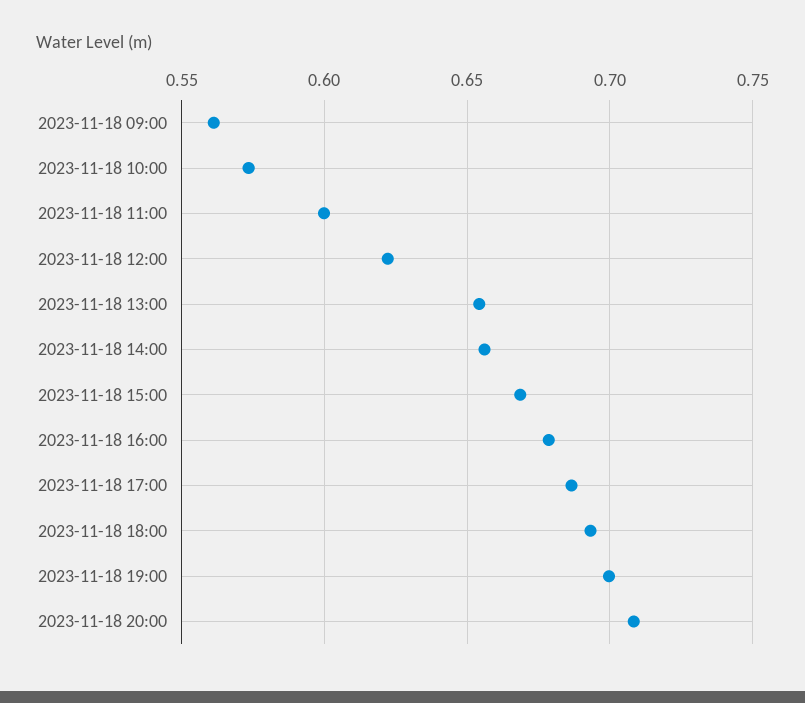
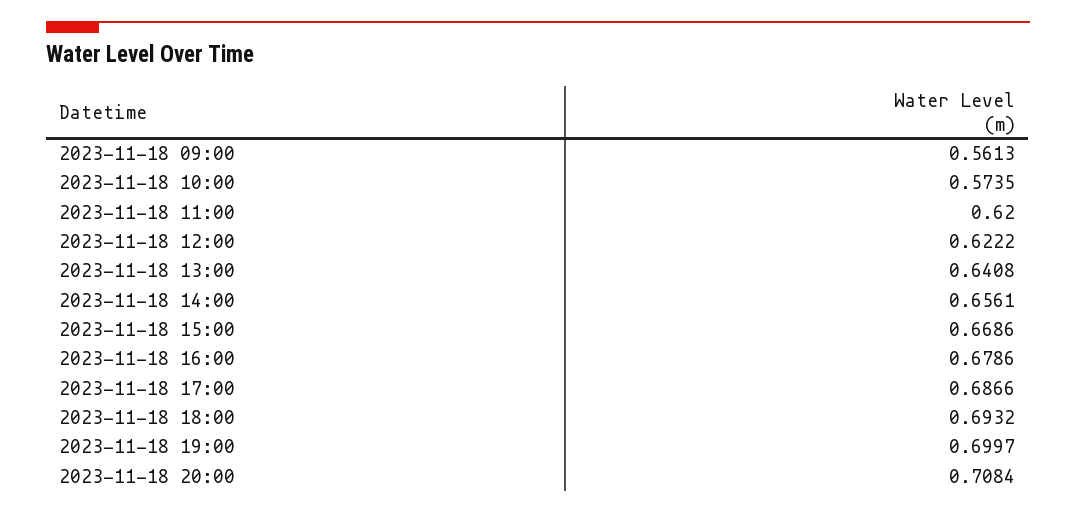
  {
    "2023-11-18 09:00": 0.5613,
    "2023-11-18 10:00": 0.5735,
-   "2023-11-18 11:00": 0.6,
+   "2023-11-18 11:00": 0.62,
    "2023-11-18 12:00": 0.6222,
-   "2023-11-18 13:00": 0.655,
+   "2023-11-18 13:00": 0.6408,
    "2023-11-18 14:00": 0.6561,
    "2023-11-18 15:00": 0.6686,
    "2023-11-18 16:00": 0.6786,
    "2023-11-18 17:00": 0.6866,
    "2023-11-18 18:00": 0.6932,
    "2023-11-18 19:00": 0.6997,
    "2023-11-18 20:00": 0.7084
  }

